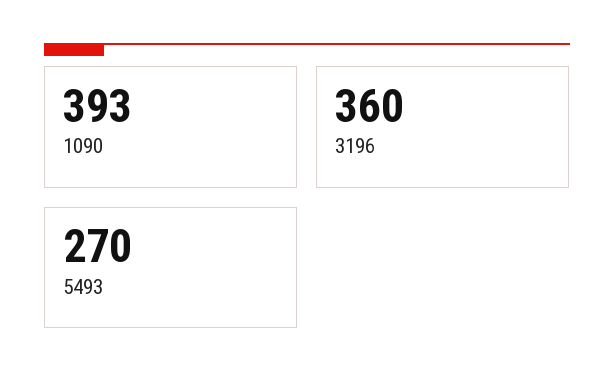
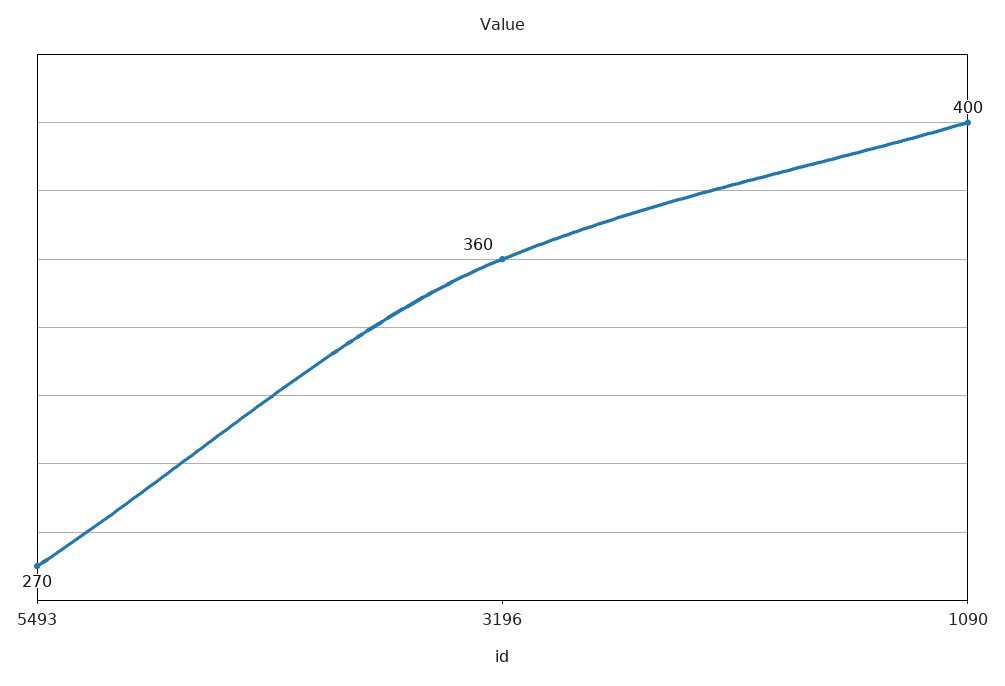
  {
-   "1090": 393,
+   "1090": 400,
    "3196": 360,
    "5493": 270
  }

